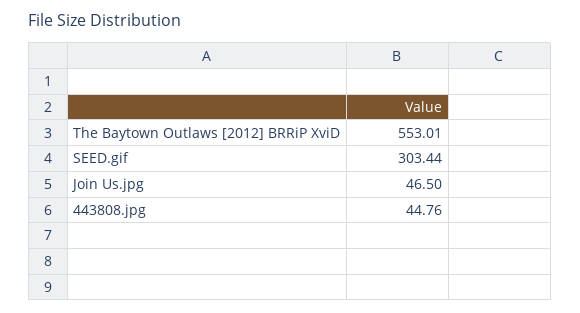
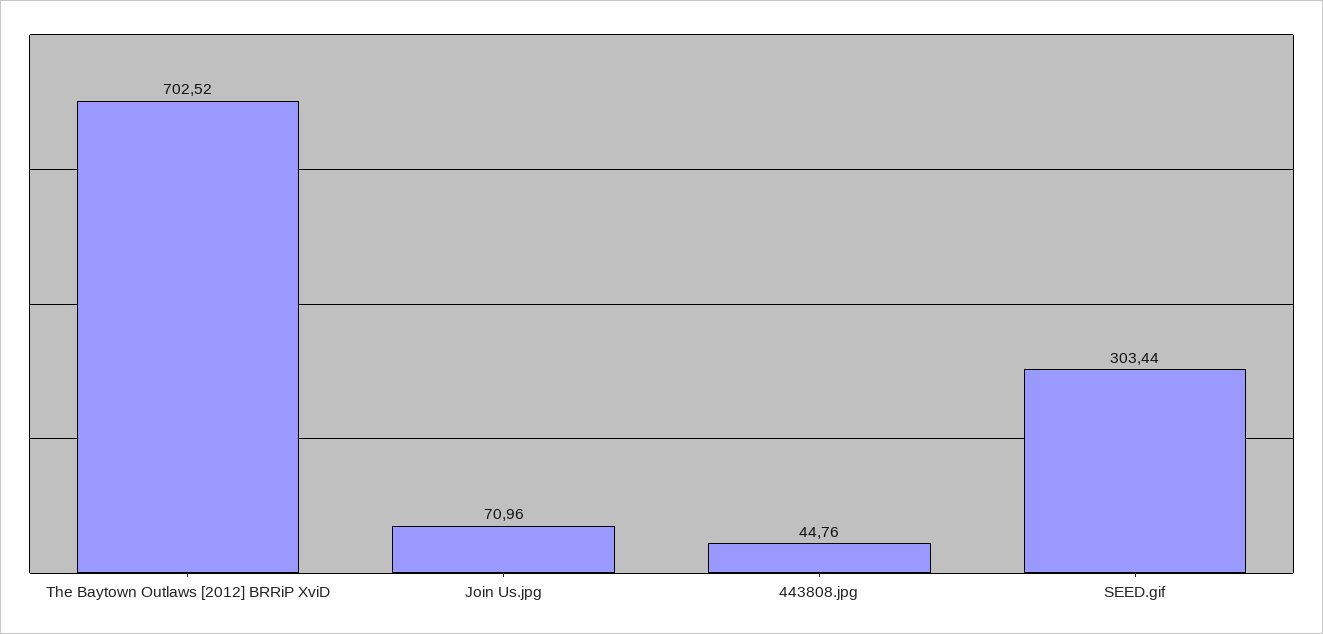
  {
-   "The Baytown Outlaws [2012] BRRiP XviD": 553.01,
+   "The Baytown Outlaws [2012] BRRiP XviD": 702.52,
    "SEED.gif": 303.44,
-   "Join Us.jpg": 46.5,
+   "Join Us.jpg": 70.96,
    "443808.jpg": 44.76
  }

